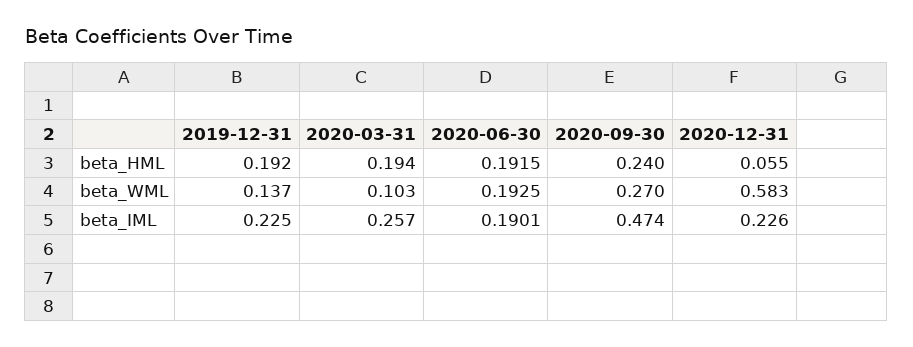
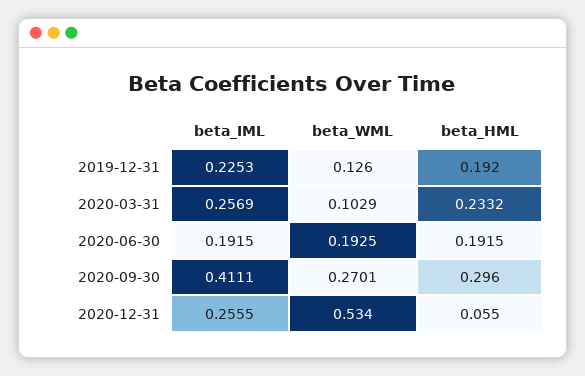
  {
    "2019-12-31": {
      "beta_HML": 0.192,
-     "beta_WML": 0.137,
+     "beta_WML": 0.126,
      "beta_IML": 0.2253
    },
    "2020-03-31": {
-     "beta_HML": 0.194,
+     "beta_HML": 0.2332,
      "beta_WML": 0.1029,
      "beta_IML": 0.2569
    },
    "2020-06-30": {
      "beta_HML": 0.1915,
      "beta_WML": 0.1925,
-     "beta_IML": 0.1901
+     "beta_IML": 0.1915
    },
    "2020-09-30": {
-     "beta_HML": 0.24,
+     "beta_HML": 0.296,
      "beta_WML": 0.2701,
-     "beta_IML": 0.474
+     "beta_IML": 0.4111
    },
    "2020-12-31": {
      "beta_HML": 0.055,
-     "beta_WML": 0.583,
+     "beta_WML": 0.534,
-     "beta_IML": 0.226
+     "beta_IML": 0.2555
    }
  }

